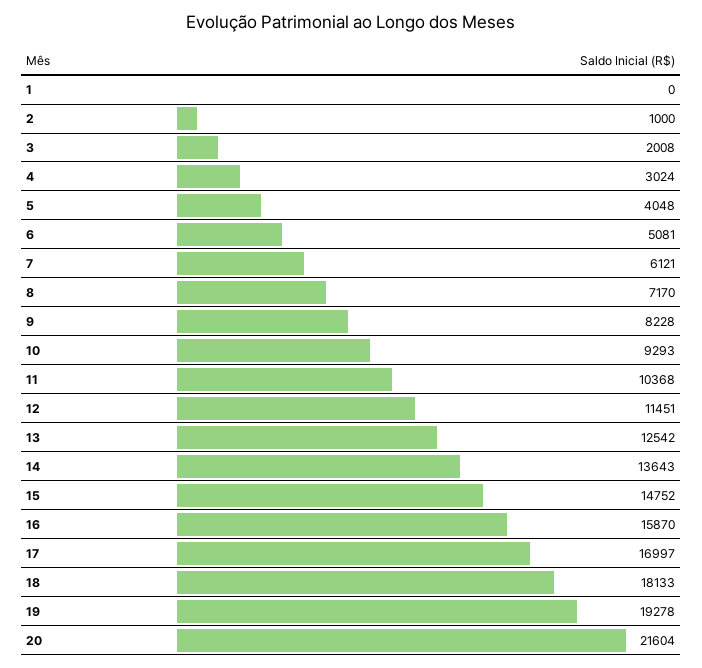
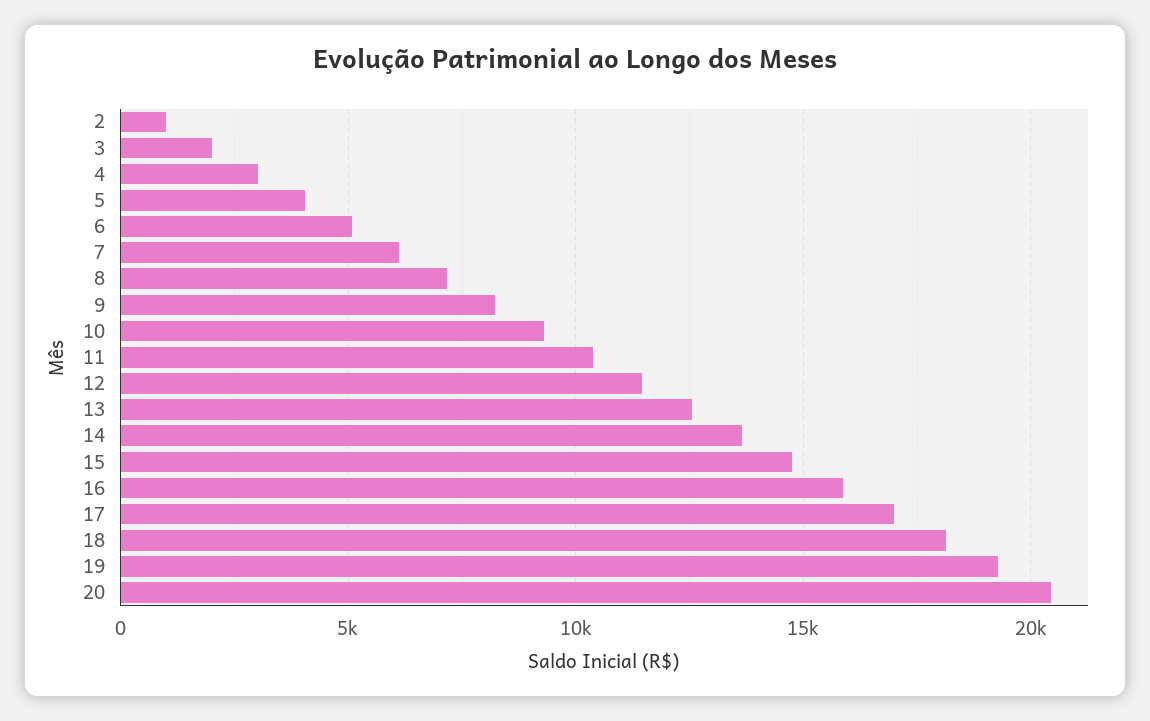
  {
-   "1": 0,
    "2": 1000,
    "3": 2008,
    "4": 3024,
    "5": 4048,
    "6": 5081,
    "7": 6121,
    "8": 7170,
    "9": 8228,
    "10": 9293,
    "11": 10368,
    "12": 11451,
    "13": 12542,
    "14": 13643,
    "15": 14752,
    "16": 15870,
    "17": 16997,
    "18": 18133,
    "19": 19278,
-   "20": 21604
+   "20": 20500
  }

